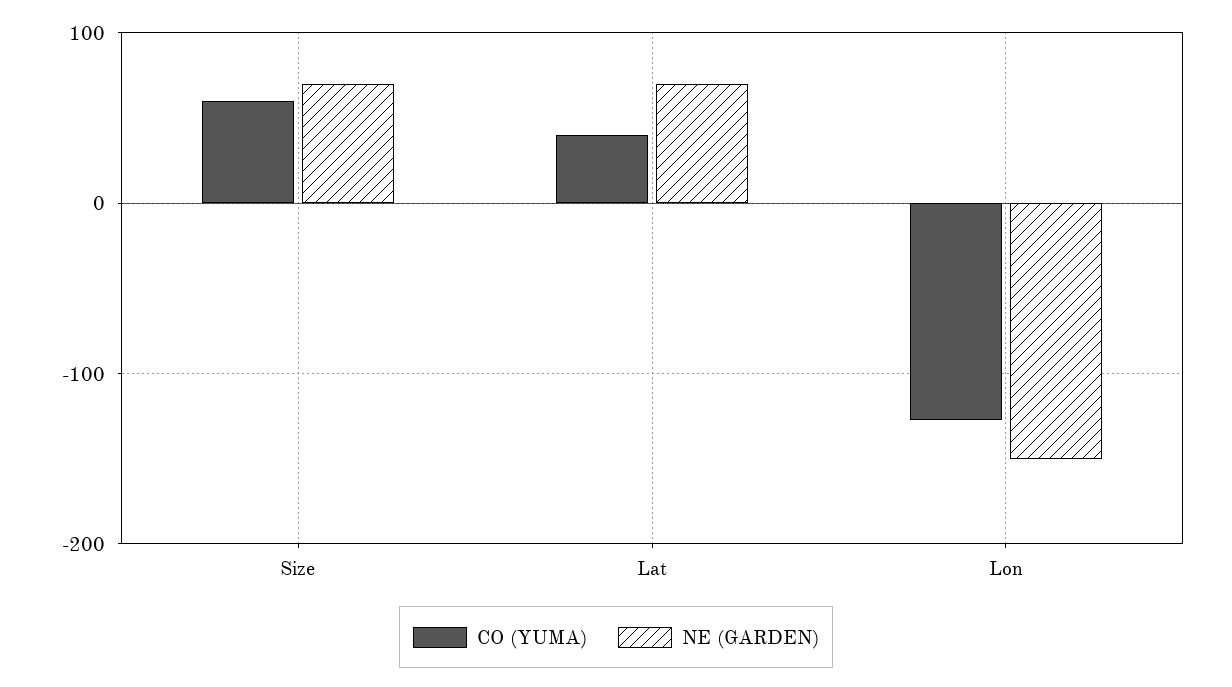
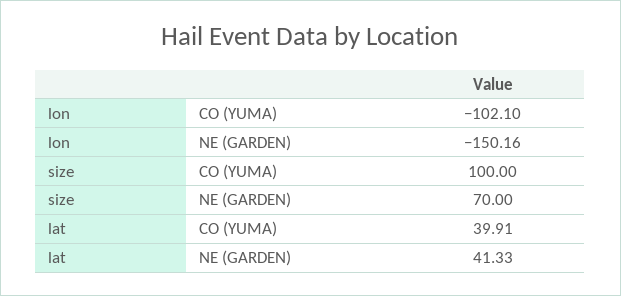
  {
    "CO (YUMA)": {
-     "Size": 60,
+     "Size": 100,
      "Lat": 39.91,
-     "Lon": -130
+     "Lon": -102.1
    },
    "NE (GARDEN)": {
      "Size": 70,
-     "Lat": 70,
+     "Lat": 41.33,
      "Lon": -150.16
    }
  }

